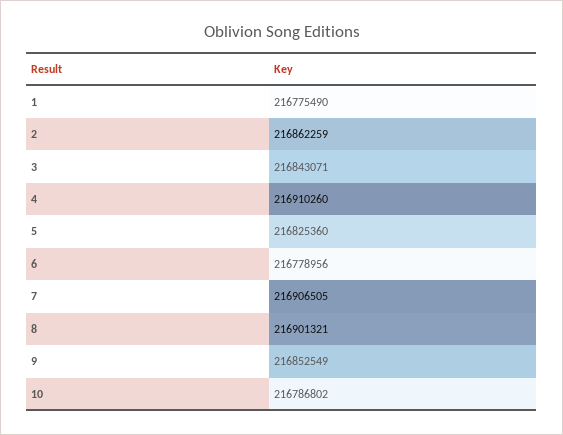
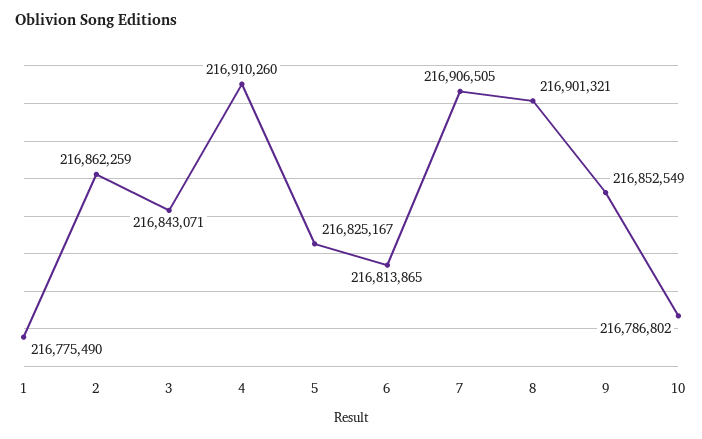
  {
    "1": 216775490,
    "2": 216862259,
    "3": 216843071,
    "4": 216910260,
-   "5": 216825360,
+   "5": 216825167,
-   "6": 216778956,
+   "6": 216813865,
    "7": 216906505,
    "8": 216901321,
    "9": 216852549,
    "10": 216786802
  }

